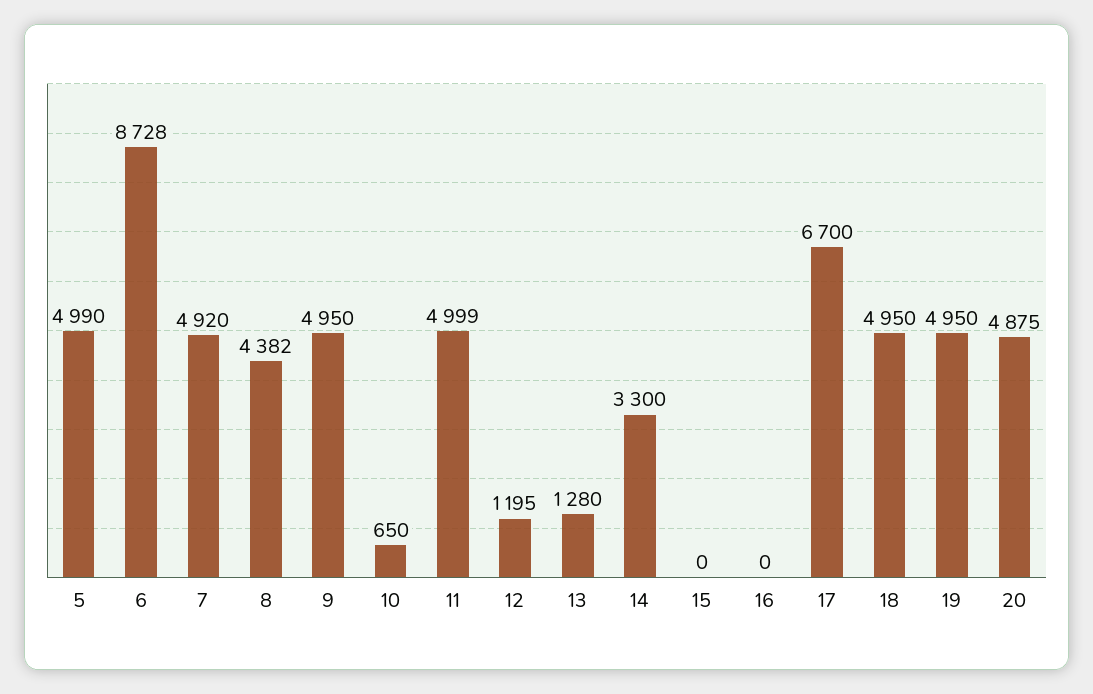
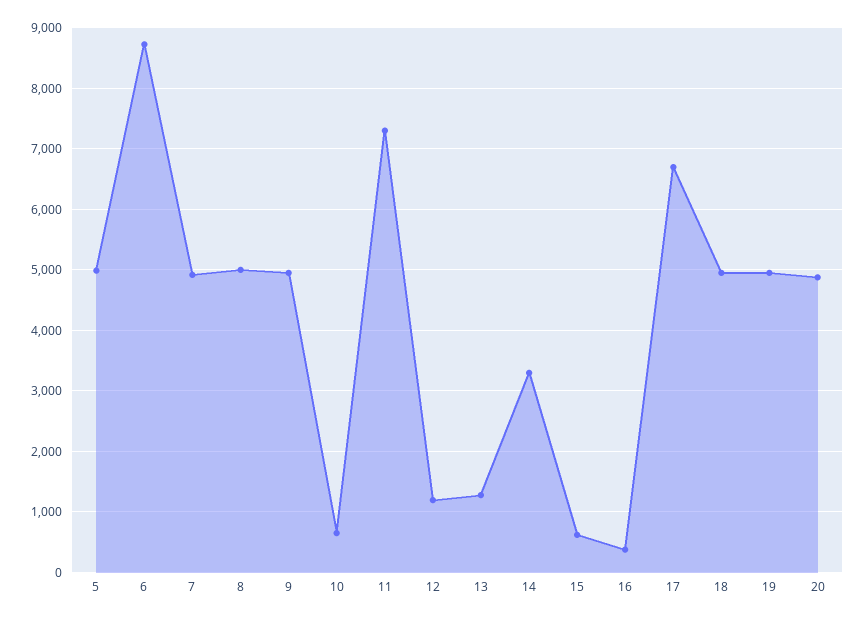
  {
    "5": 4990,
    "6": 8728,
    "7": 4920,
-   "8": 4382,
+   "8": 5000,
    "9": 4950,
    "10": 650,
-   "11": 4999,
+   "11": 7300,
    "12": 1195,
    "13": 1280,
    "14": 3300,
-   "15": 0,
+   "15": 600,
-   "16": 0,
+   "16": 400,
    "17": 6700,
    "18": 4950,
    "19": 4950,
    "20": 4875
  }

